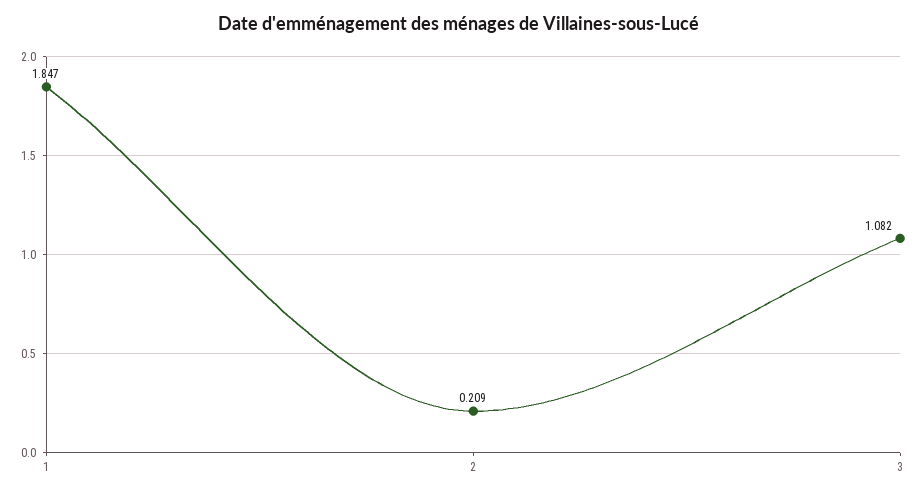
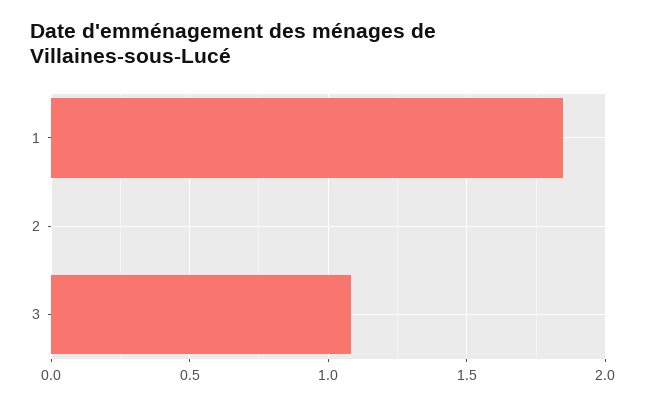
  {
    "1": 1.847,
-   "2": 0.209,
+   "2": 0,
    "3": 1.082
  }

